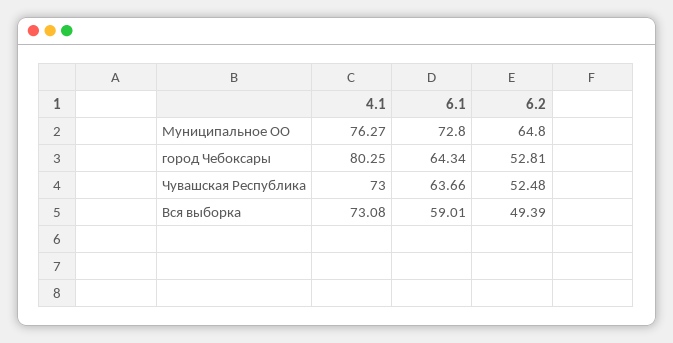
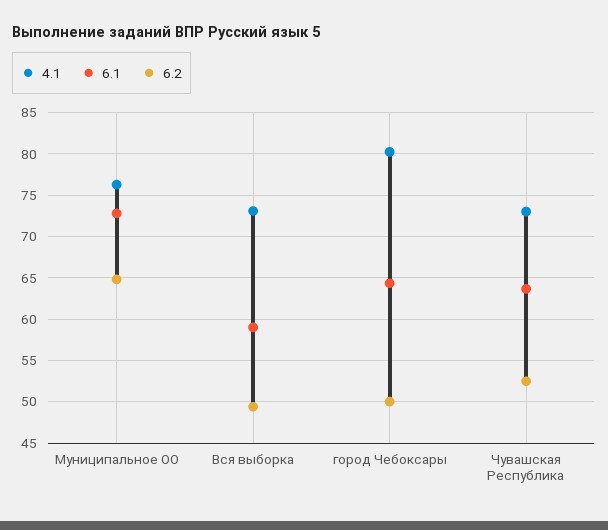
  {
    "4.1": {
      "Муниципальное ОО": 76.27,
      "город Чебоксары": 80.25,
      "Чувашская Республика": 73,
      "Вся выборка": 73.08
    },
    "6.1": {
      "Муниципальное ОО": 72.8,
      "город Чебоксары": 64.34,
      "Чувашская Республика": 63.66,
      "Вся выборка": 59.01
    },
    "6.2": {
      "Муниципальное ОО": 64.8,
-     "город Чебоксары": 52.81,
+     "город Чебоксары": 50,
      "Чувашская Республика": 52.48,
      "Вся выборка": 49.39
    }
  }

